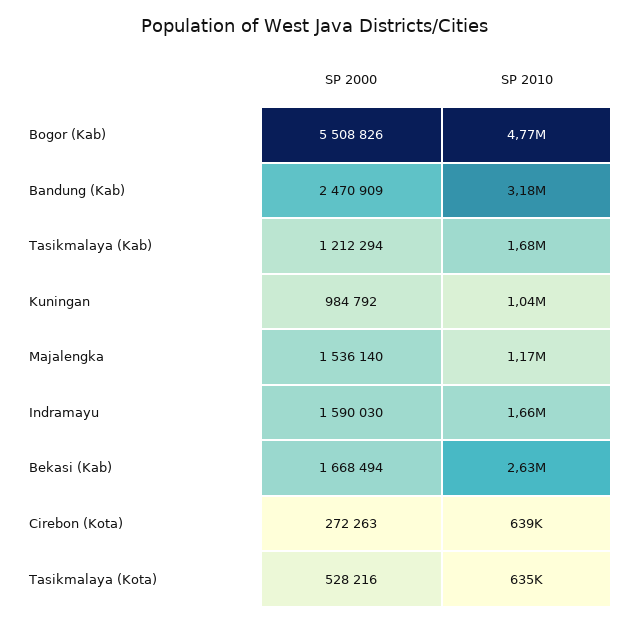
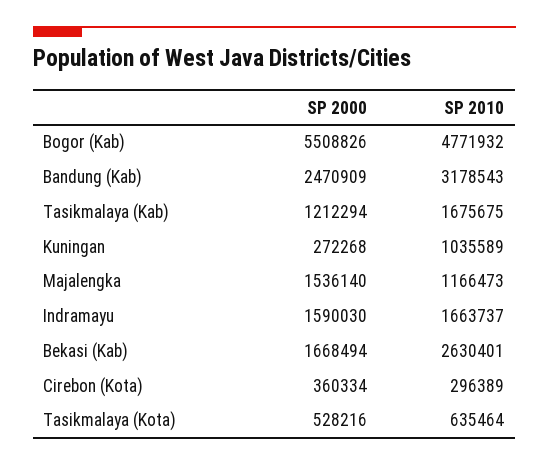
  {
    "SP 2000": {
      "Bogor (Kab)": 5508826,
      "Bandung (Kab)": 2470909,
      "Tasikmalaya (Kab)": 1212294,
-     "Kuningan": 984792,
+     "Kuningan": 272268,
      "Majalengka": 1536140,
      "Indramayu": 1590030,
      "Bekasi (Kab)": 1668494,
-     "Cirebon (Kota)": 272263,
+     "Cirebon (Kota)": 360334,
      "Tasikmalaya (Kota)": 528216
    },
    "SP 2010": {
      "Bogor (Kab)": 4771932,
      "Bandung (Kab)": 3178543,
      "Tasikmalaya (Kab)": 1675675,
      "Kuningan": 1035589,
      "Majalengka": 1166473,
      "Indramayu": 1663737,
      "Bekasi (Kab)": 2630401,
-     "Cirebon (Kota)": 639000,
+     "Cirebon (Kota)": 296389,
      "Tasikmalaya (Kota)": 635464
    }
  }

